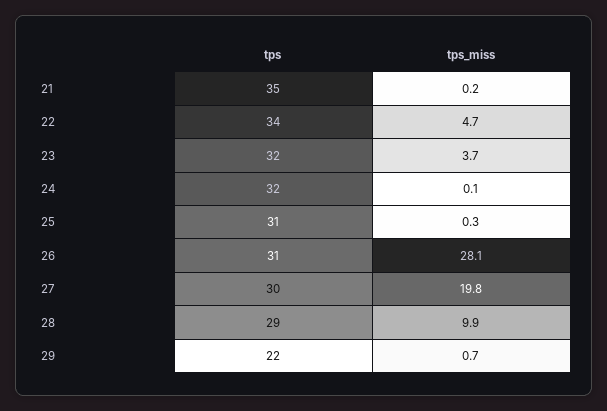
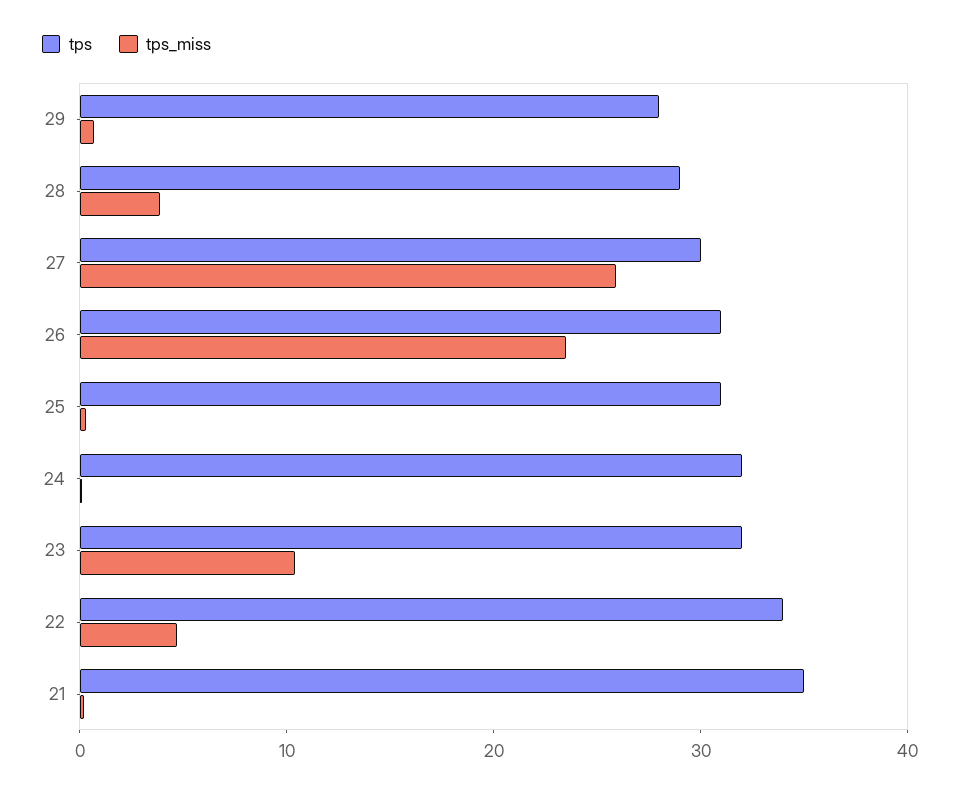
  {
    "tps": {
      "21": 35,
      "22": 34,
      "23": 32,
      "24": 32,
      "25": 31,
      "26": 31,
      "27": 30,
      "28": 29,
-     "29": 22
+     "29": 28
    },
    "tps_miss": {
      "21": 0.2,
      "22": 4.7,
-     "23": 3.7,
+     "23": 10,
      "24": 0.1,
      "25": 0.3,
-     "26": 28.1,
+     "26": 24,
-     "27": 19.8,
+     "27": 26,
-     "28": 9.9,
+     "28": 4,
      "29": 0.7
    }
  }

